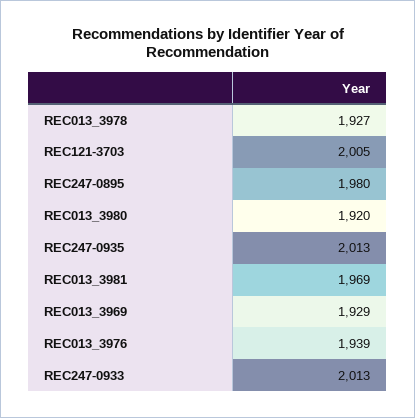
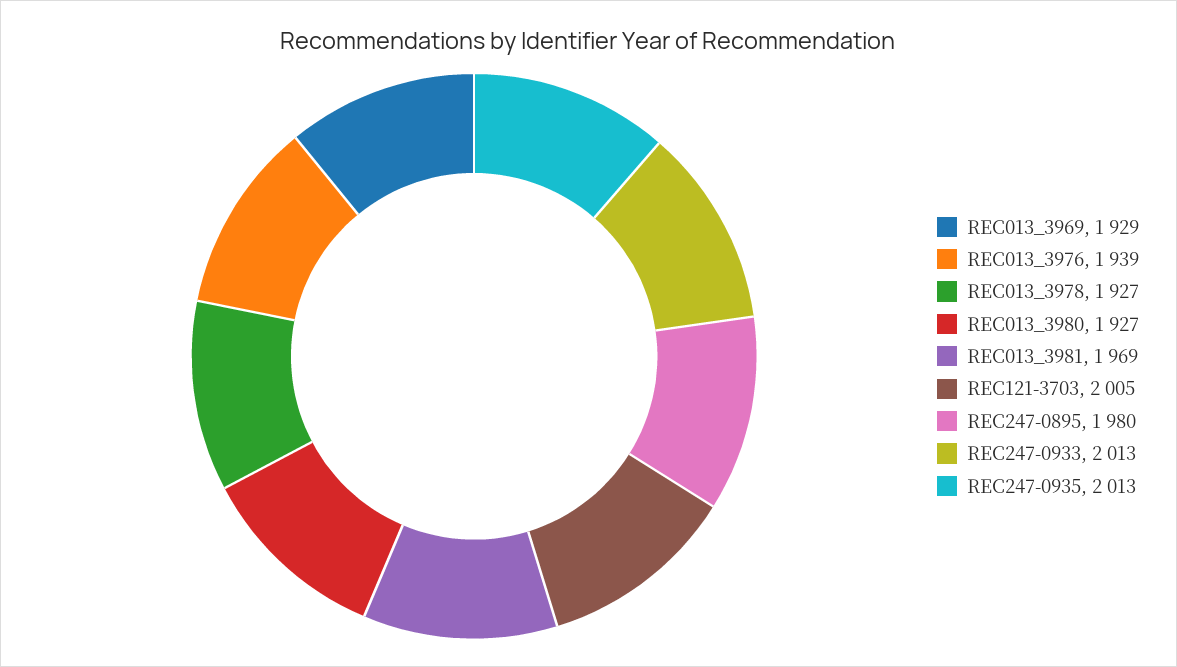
  {
    "REC013_3978": 1927,
    "REC121-3703": 2005,
    "REC247-0895": 1980,
-   "REC013_3980": 1920,
+   "REC013_3980": 1927,
    "REC247-0935": 2013,
    "REC013_3981": 1969,
    "REC013_3969": 1929,
    "REC013_3976": 1939,
    "REC247-0933": 2013
  }

